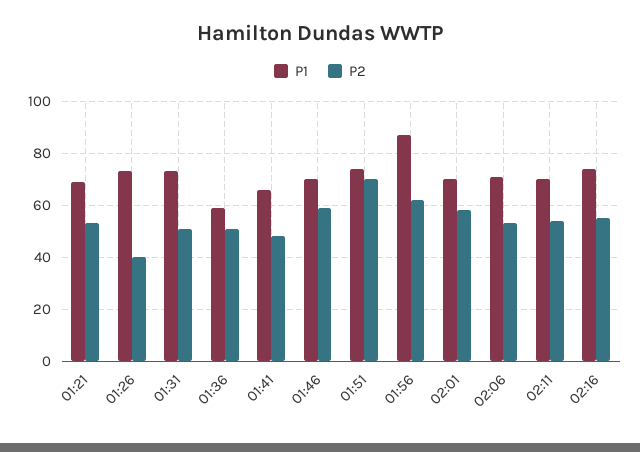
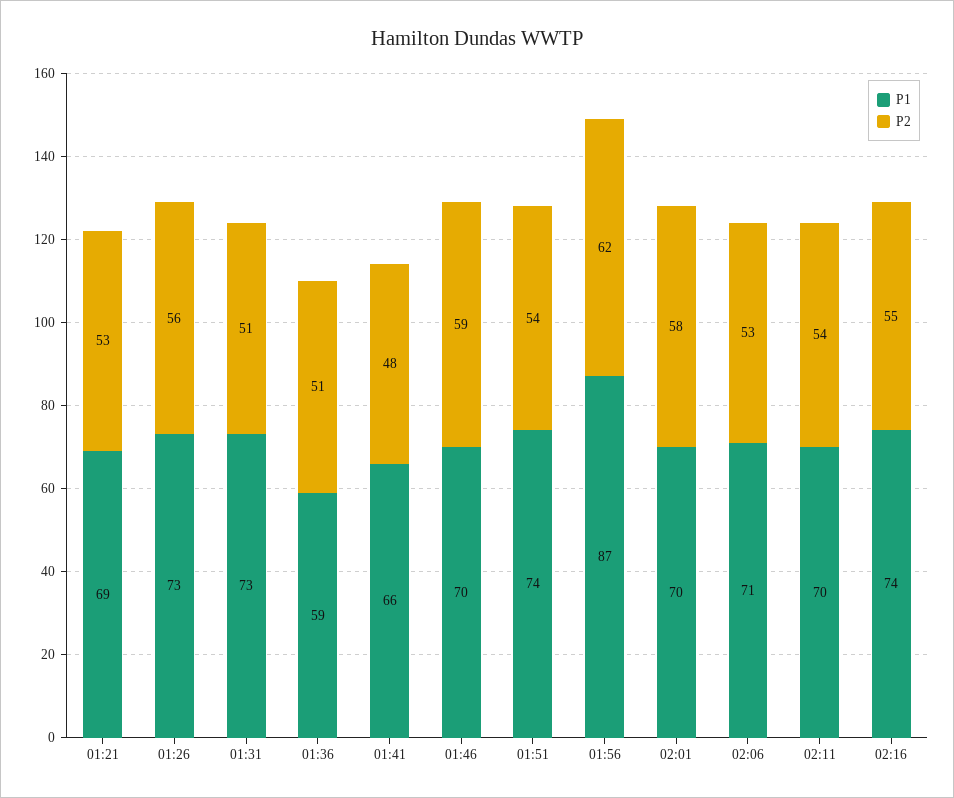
  {
    "P1": {
      "01:21": 69,
      "01:26": 73,
      "01:31": 73,
      "01:36": 59,
      "01:41": 66,
      "01:46": 70,
      "01:51": 74,
      "01:56": 87,
      "02:01": 70,
      "02:06": 71,
      "02:11": 70,
      "02:16": 74
    },
    "P2": {
      "01:21": 53,
-     "01:26": 40,
+     "01:26": 56,
      "01:31": 51,
      "01:36": 51,
      "01:41": 48,
      "01:46": 59,
-     "01:51": 70,
+     "01:51": 54,
      "01:56": 62,
      "02:01": 58,
      "02:06": 53,
      "02:11": 54,
      "02:16": 55
    }
  }

